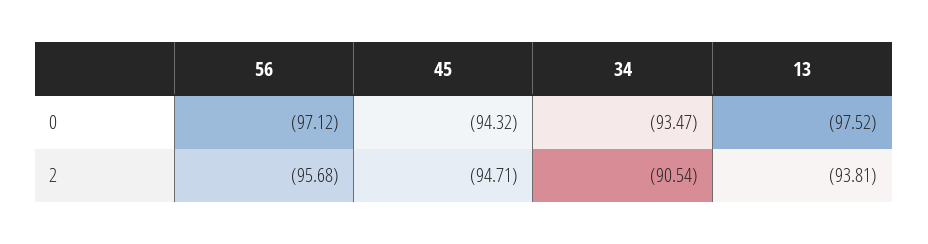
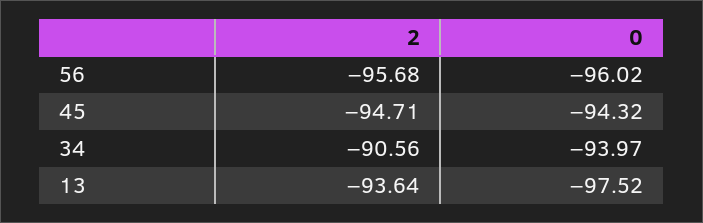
  {
    "56": {
-     "0": -97.12,
+     "0": -96.02,
      "2": -95.68
    },
    "45": {
      "0": -94.32,
      "2": -94.71
    },
    "34": {
-     "0": -93.47,
+     "0": -93.97,
-     "2": -90.54
+     "2": -90.56
    },
    "13": {
      "0": -97.52,
-     "2": -93.81
+     "2": -93.64
    }
  }

